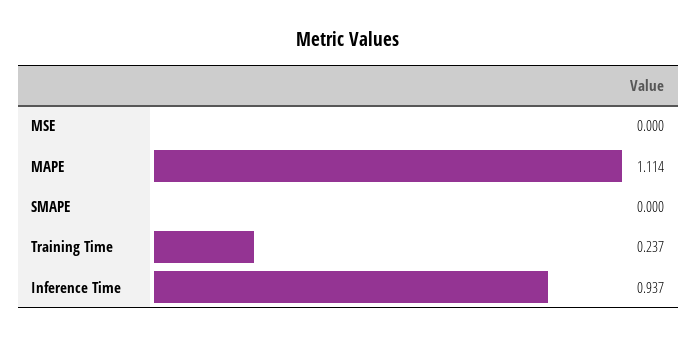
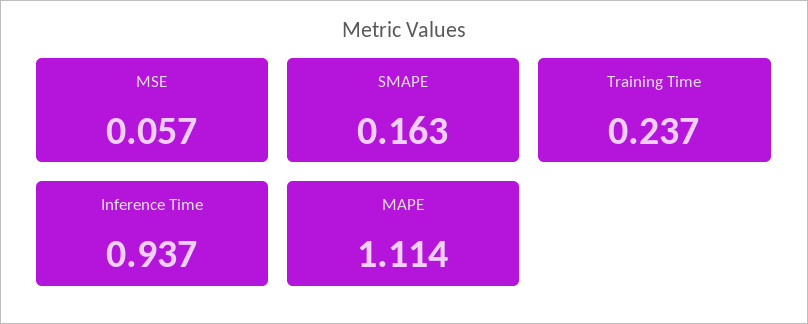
  {
-   "MSE": 0,
+   "MSE": 0.057,
    "MAPE": 1.114,
-   "SMAPE": 0,
+   "SMAPE": 0.163,
    "Training Time": 0.237,
    "Inference Time": 0.937
  }

